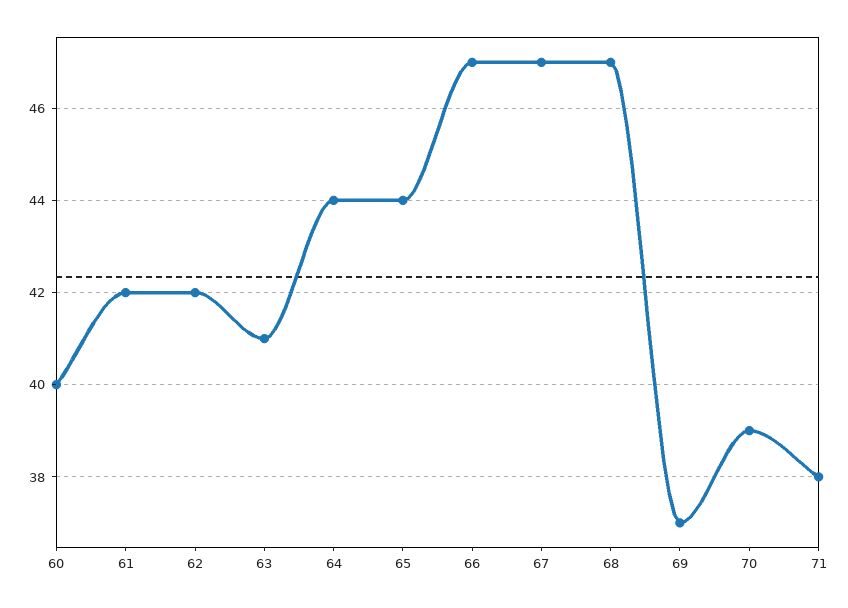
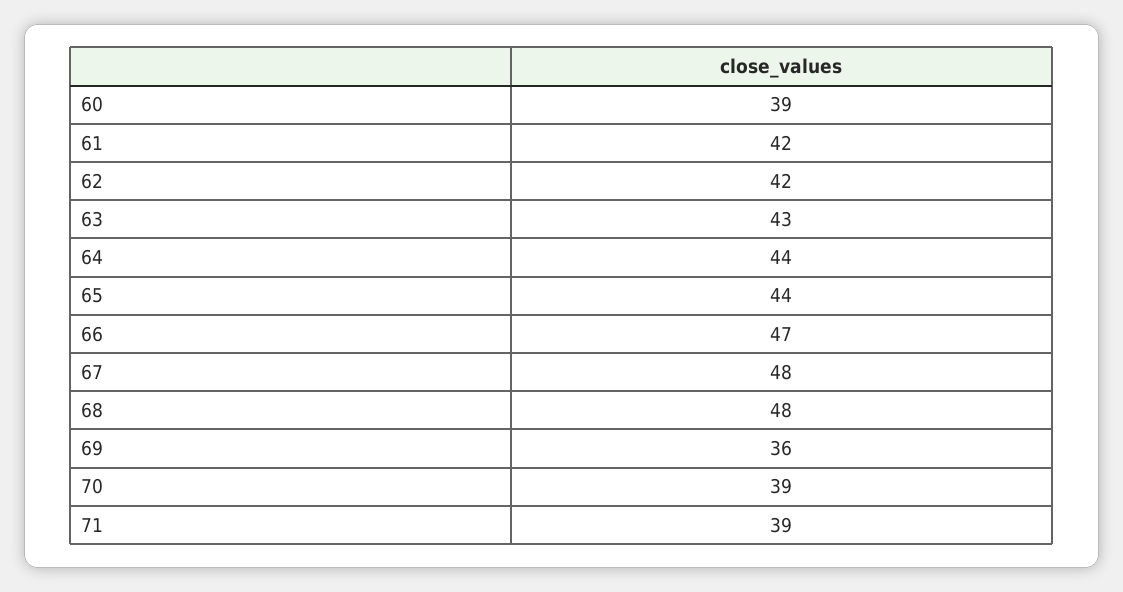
  {
-   "60": 40,
+   "60": 39,
    "61": 42,
    "62": 42,
-   "63": 41,
+   "63": 43,
    "64": 44,
    "65": 44,
    "66": 47,
-   "67": 47,
+   "67": 48,
-   "68": 47,
+   "68": 48,
-   "69": 37,
+   "69": 36,
    "70": 39,
-   "71": 38
+   "71": 39
  }

